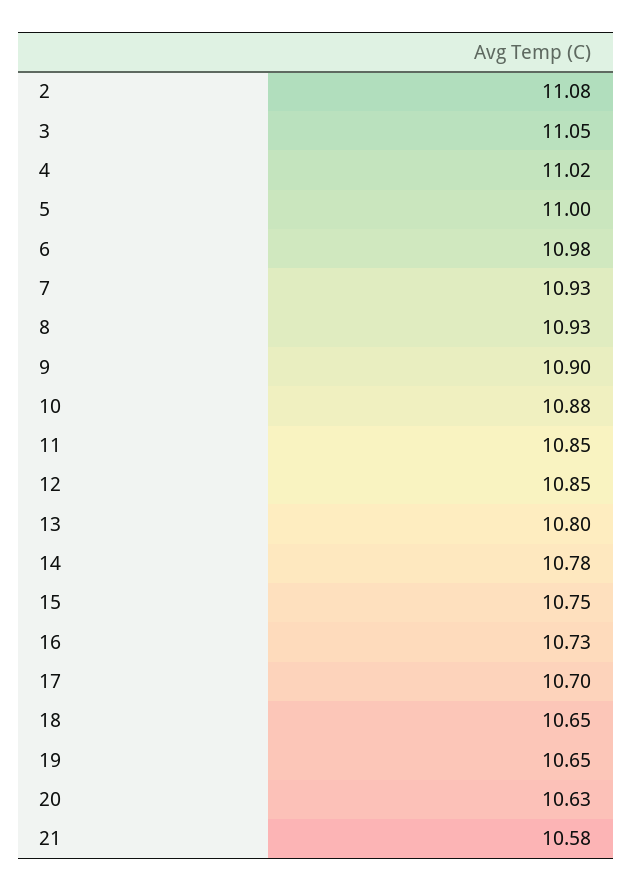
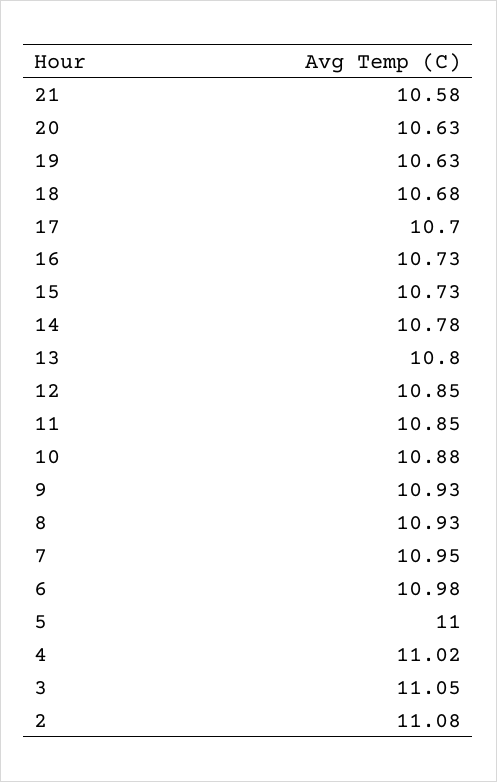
  {
    "2": 11.08,
    "3": 11.05,
    "4": 11.02,
    "5": 11,
    "6": 10.98,
-   "7": 10.93,
+   "7": 10.95,
    "8": 10.93,
-   "9": 10.9,
+   "9": 10.93,
    "10": 10.88,
    "11": 10.85,
    "12": 10.85,
    "13": 10.8,
    "14": 10.78,
-   "15": 10.75,
+   "15": 10.73,
    "16": 10.73,
    "17": 10.7,
-   "18": 10.65,
+   "18": 10.68,
-   "19": 10.65,
+   "19": 10.63,
    "20": 10.63,
    "21": 10.58
  }

